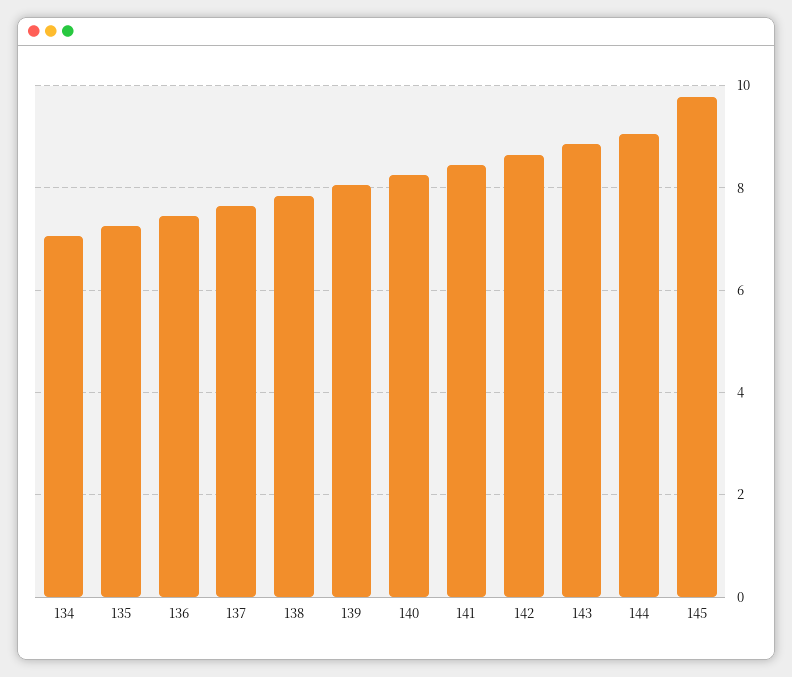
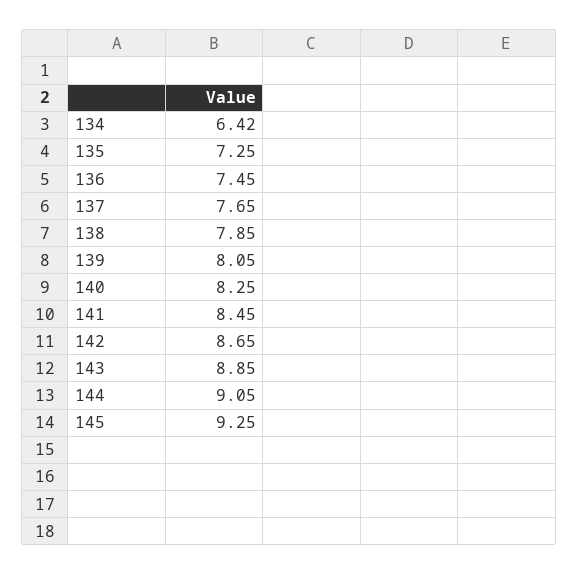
  {
-   "134": 7,
+   "134": 6.42,
    "135": 7.25,
    "136": 7.45,
    "137": 7.65,
    "138": 7.85,
    "139": 8.05,
    "140": 8.25,
    "141": 8.45,
    "142": 8.65,
    "143": 8.85,
    "144": 9.05,
-   "145": 9.8
+   "145": 9.25
  }

